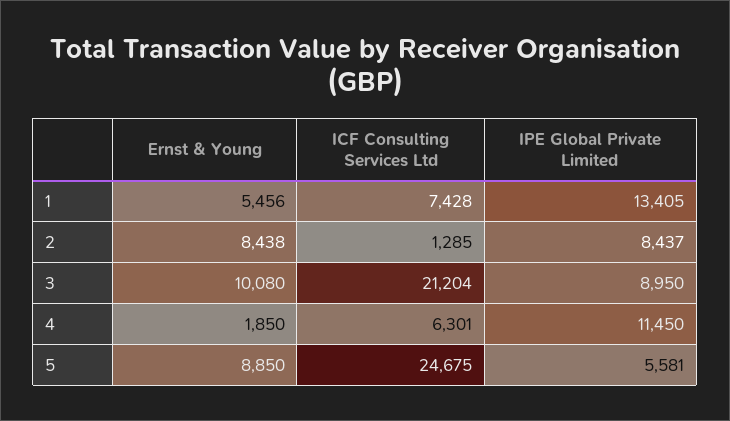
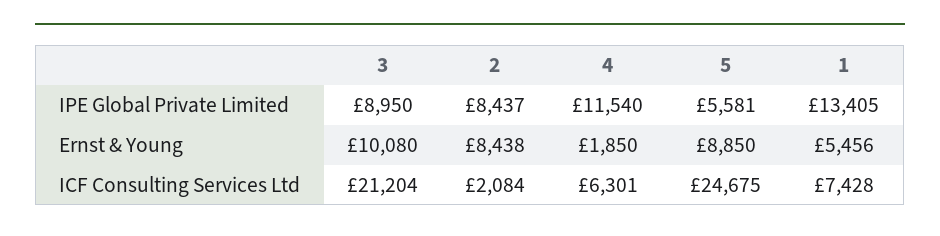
  {
    "Ernst & Young": {
      "1": 5456,
      "2": 8438,
      "3": 10080,
      "4": 1850,
      "5": 8850
    },
    "ICF Consulting Services Ltd": {
      "1": 7428,
-     "2": 1285,
+     "2": 2084,
      "3": 21204,
      "4": 6301,
      "5": 24675
    },
    "IPE Global Private Limited": {
      "1": 13405,
      "2": 8437,
      "3": 8950,
-     "4": 11450,
+     "4": 11540,
      "5": 5581
    }
  }

